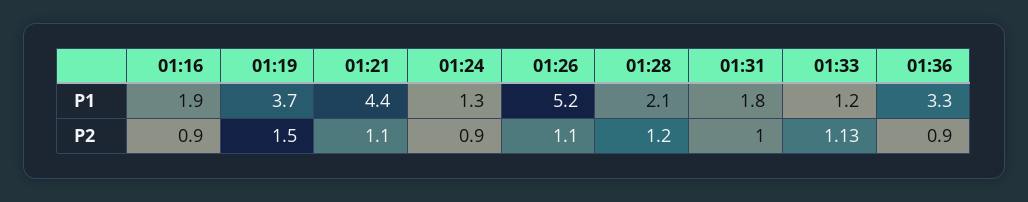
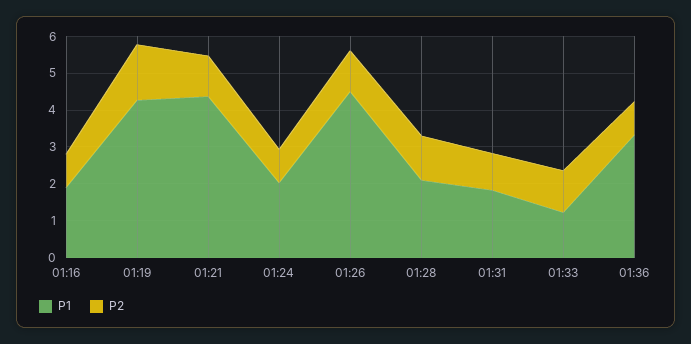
  {
    "P1": {
      "01:16": 1.9,
-     "01:19": 3.7,
+     "01:19": 4.25,
      "01:21": 4.4,
-     "01:24": 1.3,
+     "01:24": 2,
-     "01:26": 5.2,
+     "01:26": 4.5,
      "01:28": 2.1,
      "01:31": 1.8,
      "01:33": 1.2,
      "01:36": 3.3
    },
    "P2": {
      "01:16": 0.9,
      "01:19": 1.5,
      "01:21": 1.1,
      "01:24": 0.9,
      "01:26": 1.1,
      "01:28": 1.2,
      "01:31": 1,
      "01:33": 1.13,
      "01:36": 0.9
    }
  }

